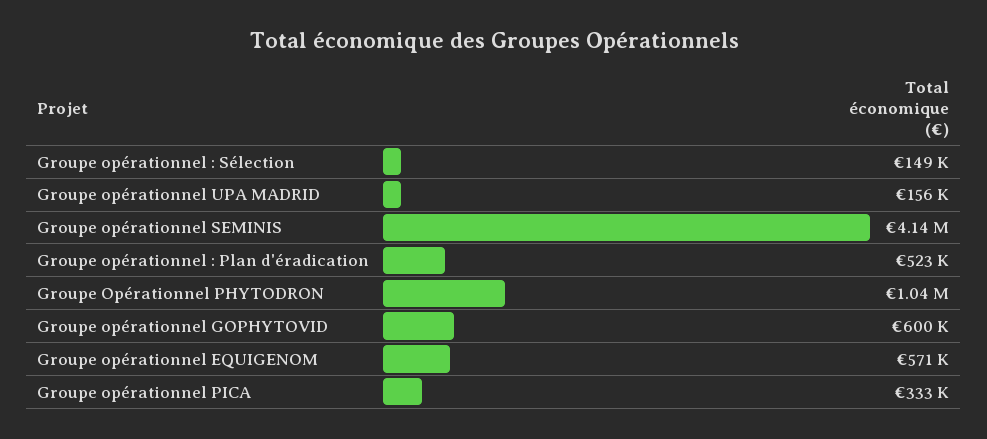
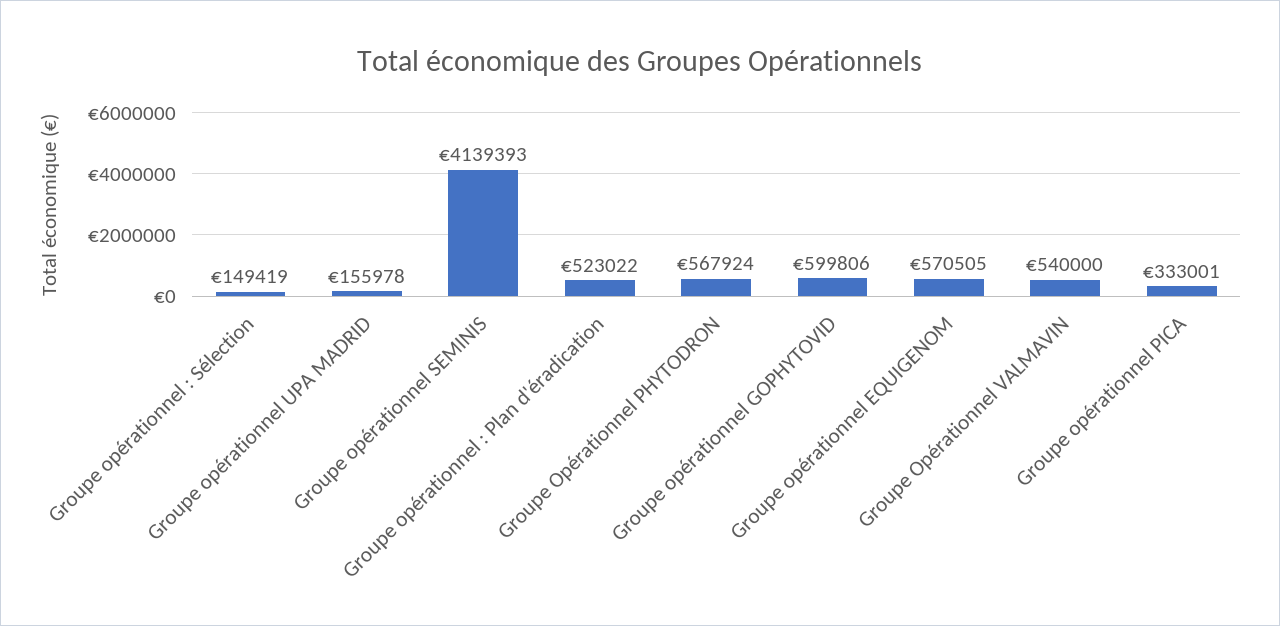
  {
    "Groupe opérationnel : Sélection": 149419,
    "Groupe opérationnel UPA MADRID": 155978,
    "Groupe opérationnel SEMINIS": 4139393,
    "Groupe opérationnel : Plan d'éradication": 523022,
-   "Groupe Opérationnel PHYTODRON": 1040000,
+   "Groupe Opérationnel PHYTODRON": 567924,
    "Groupe opérationnel GOPHYTOVID": 599806,
    "Groupe opérationnel EQUIGENOM": 570505,
-   "Groupe opérationnel PICA": 333001
+   "Groupe opérationnel PICA": 333001,
+   "Groupe Opérationnel VALMAVIN": 540000
  }

